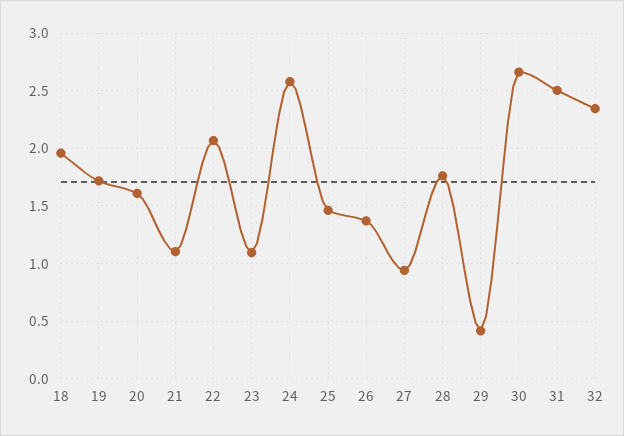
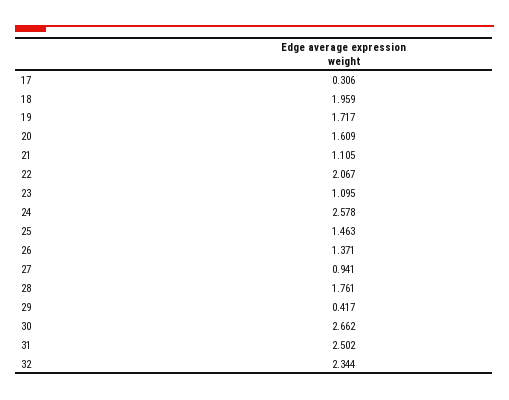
  {
    "18": 1.959,
    "19": 1.717,
    "20": 1.609,
    "21": 1.105,
    "22": 2.067,
    "23": 1.095,
    "24": 2.578,
    "25": 1.463,
    "26": 1.371,
    "27": 0.941,
    "28": 1.761,
    "29": 0.417,
    "30": 2.662,
    "31": 2.502,
-   "32": 2.344
+   "32": 2.344,
+   "17": 0.306
  }

